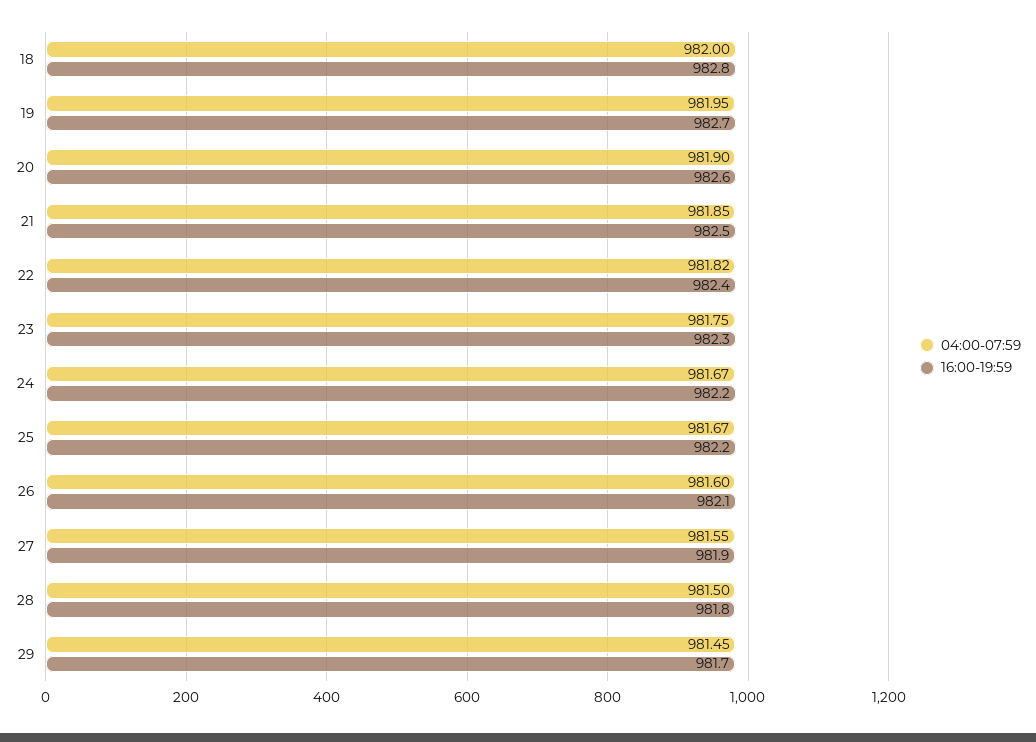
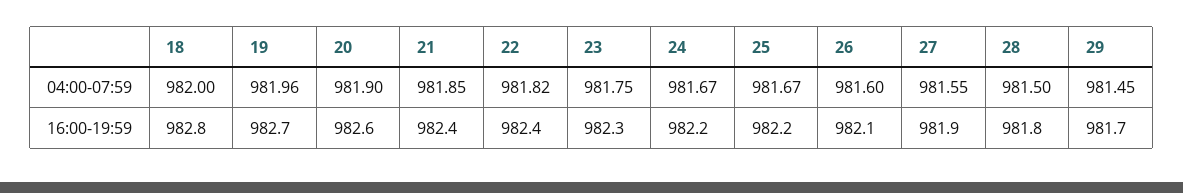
  {
    "04:00-07:59": {
      "18": 982,
-     "19": 981.95,
+     "19": 981.96,
      "20": 981.9,
      "21": 981.85,
      "22": 981.82,
      "23": 981.75,
      "24": 981.67,
      "25": 981.67,
      "26": 981.6,
      "27": 981.55,
      "28": 981.5,
      "29": 981.45
    },
    "16:00-19:59": {
      "18": 982.8,
      "19": 982.7,
      "20": 982.6,
-     "21": 982.5,
+     "21": 982.4,
      "22": 982.4,
      "23": 982.3,
      "24": 982.2,
      "25": 982.2,
      "26": 982.1,
      "27": 981.9,
      "28": 981.8,
      "29": 981.7
    }
  }

